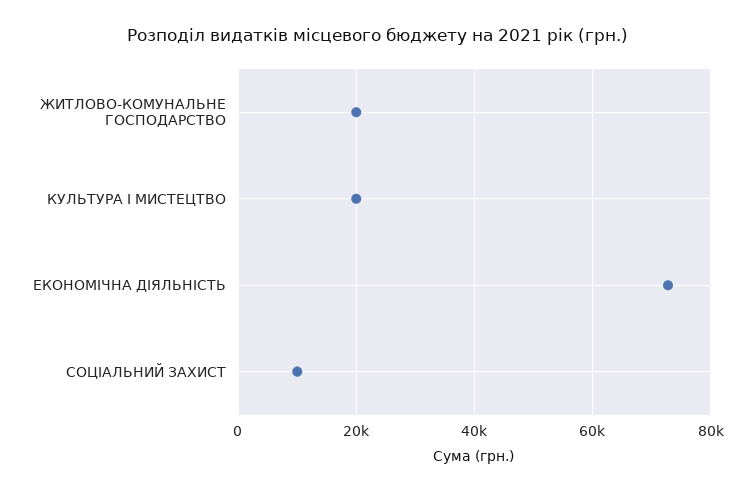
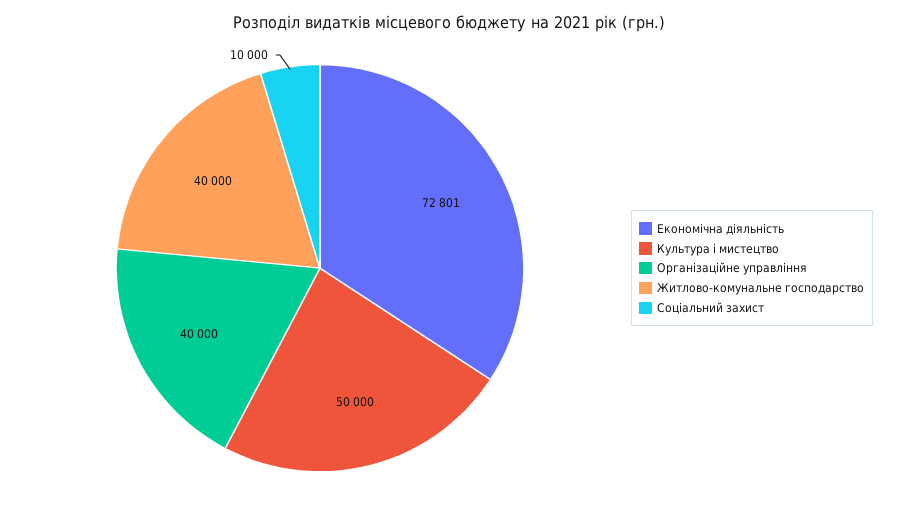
  {
-   "ЖИТЛОВО-КОМУНАЛЬНЕ ГОСПОДАРСТВО": 20000,
+   "ЖИТЛОВО-КОМУНАЛЬНЕ ГОСПОДАРСТВО": 40000,
-   "КУЛЬТУРА І МИСТЕЦТВО": 20000,
+   "КУЛЬТУРА І МИСТЕЦТВО": 50000,
    "ЕКОНОМІЧНА ДІЯЛЬНІСТЬ": 72801,
-   "СОЦІАЛЬНИЙ ЗАХИСТ": 10000
+   "СОЦІАЛЬНИЙ ЗАХИСТ": 10000,
+   "Організаційне управління": 40000
  }

